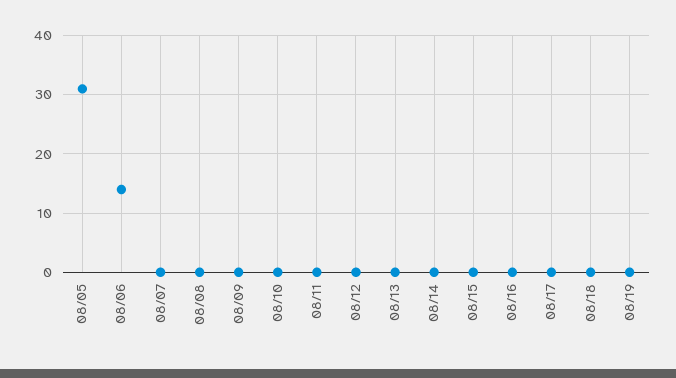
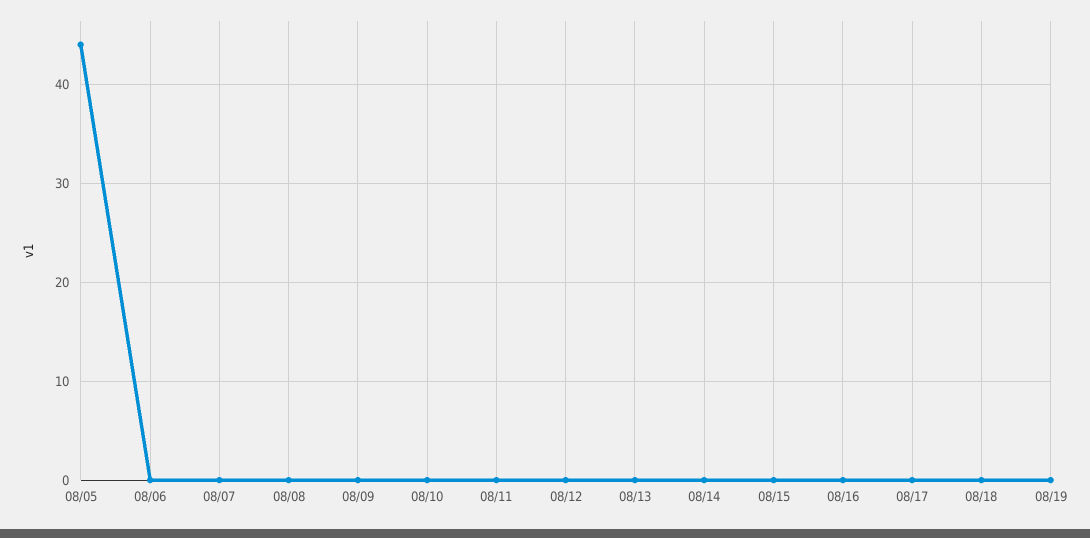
  {
-   "08/05": 30,
+   "08/05": 44,
-   "08/06": 15,
+   "08/06": 0,
    "08/07": 0,
    "08/08": 0,
    "08/09": 0,
    "08/10": 0,
    "08/11": 0,
    "08/12": 0,
    "08/13": 0,
    "08/14": 0,
    "08/15": 0,
    "08/16": 0,
    "08/17": 0,
    "08/18": 0,
    "08/19": 0
  }

